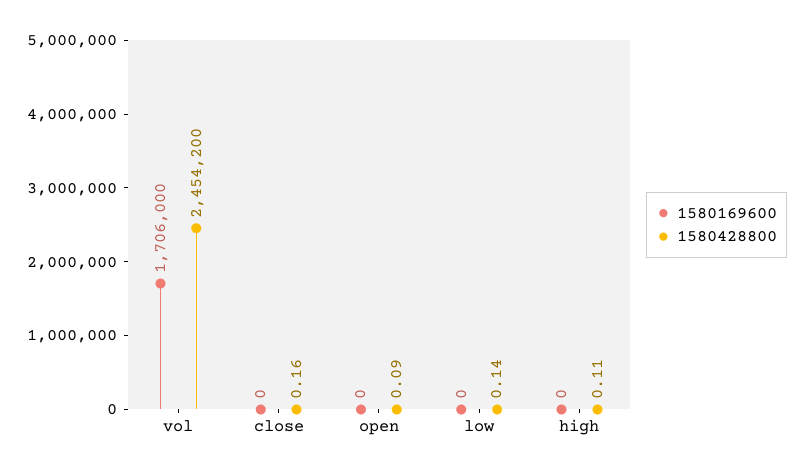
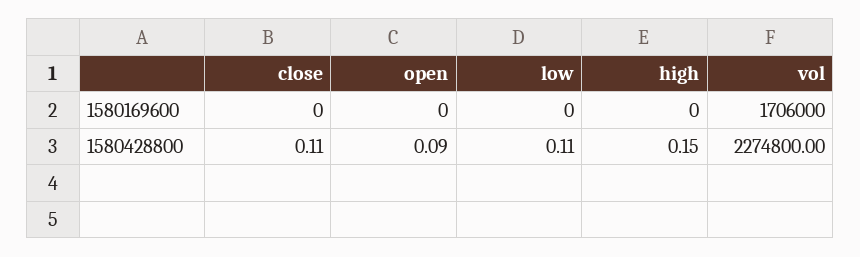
  {
    "1580169600": {
      "vol": 1706000,
      "close": 0,
      "open": 0,
      "low": 0,
      "high": 0
    },
    "1580428800": {
-     "vol": 2454200,
+     "vol": 2274800,
-     "close": 0.16,
+     "close": 0.11,
      "open": 0.09,
-     "low": 0.14,
+     "low": 0.11,
-     "high": 0.11
+     "high": 0.15
    }
  }

